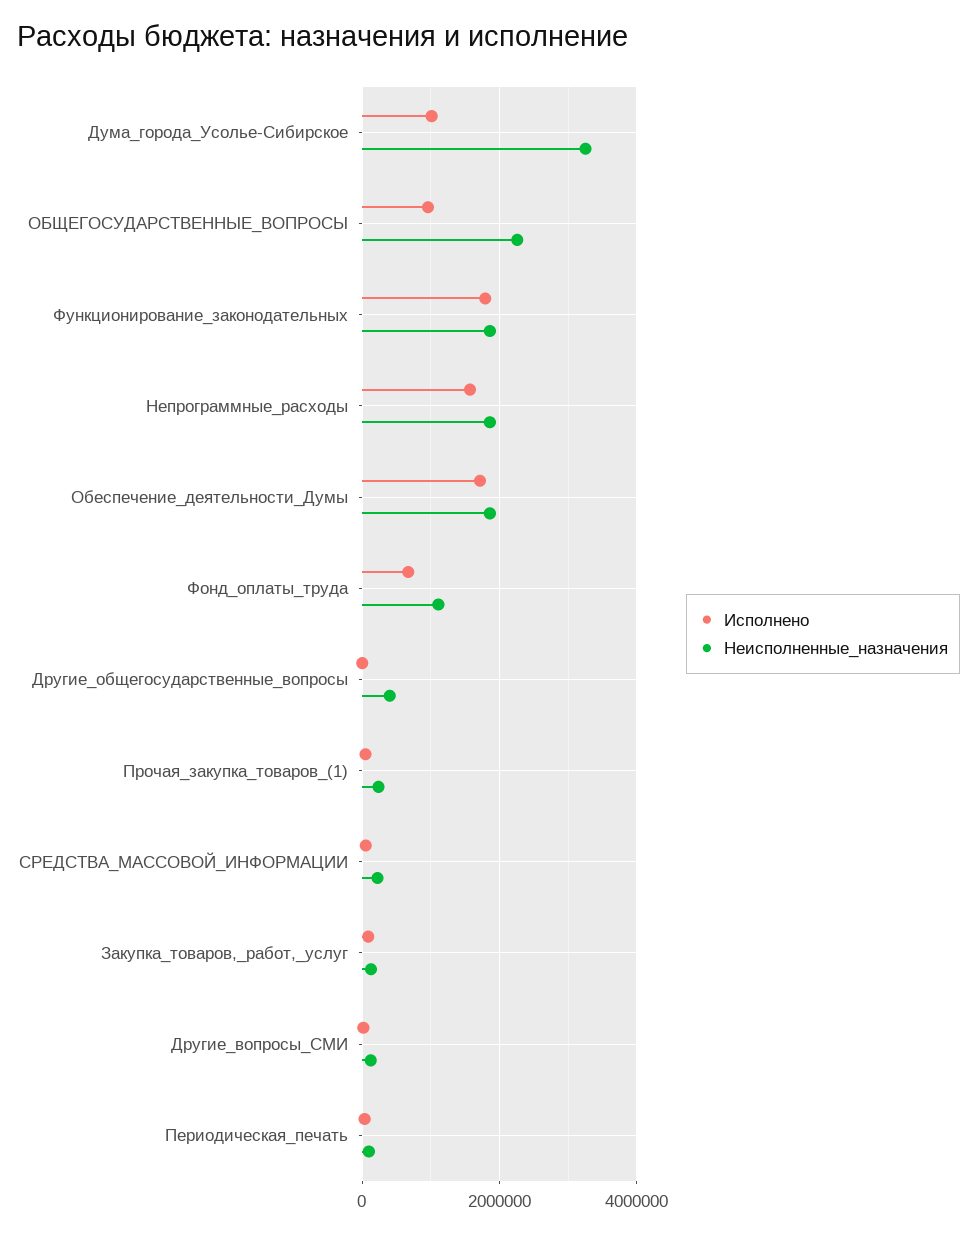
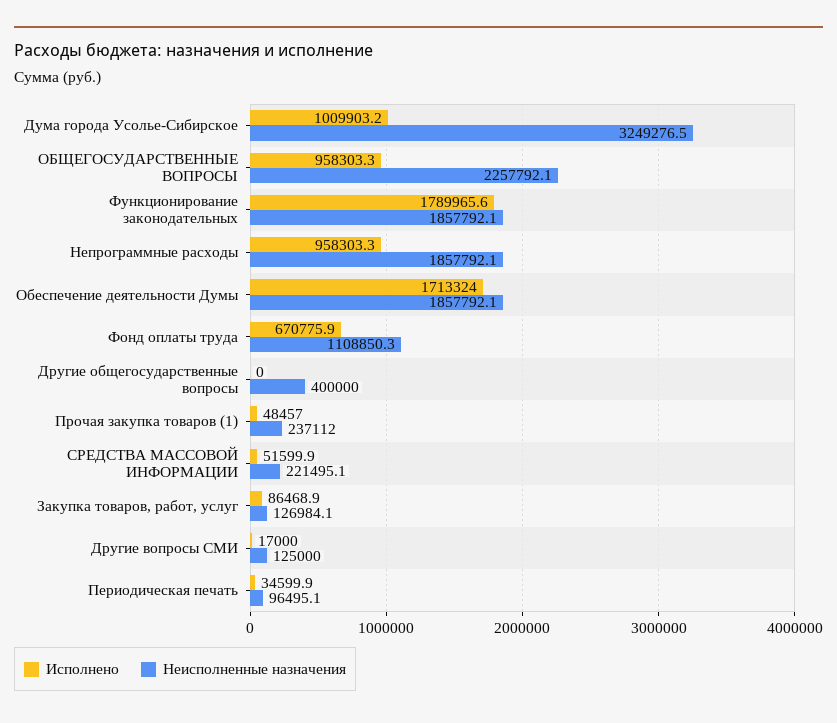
  {
    "Исполнено": {
      "Дума_города_Усолье-Сибирское": 1009903.2,
      "ОБЩЕГОСУДАРСТВЕННЫЕ_ВОПРОСЫ": 958303.3,
      "Функционирование_законодательных": 1789965.6,
-     "Непрограммные_расходы": 1600000,
+     "Непрограммные_расходы": 958303.3,
      "Обеспечение_деятельности_Думы": 1713324,
      "Фонд_оплаты_труда": 670775.9,
      "Другие_общегосударственные_вопросы": 0,
      "Прочая_закупка_товаров_(1)": 48457,
      "СРЕДСТВА_МАССОВОЙ_ИНФОРМАЦИИ": 51599.9,
      "Закупка_товаров,_работ,_услуг": 86468.9,
      "Другие_вопросы_СМИ": 17000,
      "Периодическая_печать": 34599.9
    },
    "Неисполненные_назначения": {
      "Дума_города_Усолье-Сибирское": 3249276.5,
      "ОБЩЕГОСУДАРСТВЕННЫЕ_ВОПРОСЫ": 2257792.1,
      "Функционирование_законодательных": 1857792.1,
      "Непрограммные_расходы": 1857792.1,
      "Обеспечение_деятельности_Думы": 1857792.1,
      "Фонд_оплаты_труда": 1108850.3,
      "Другие_общегосударственные_вопросы": 400000,
      "Прочая_закупка_товаров_(1)": 237112,
      "СРЕДСТВА_МАССОВОЙ_ИНФОРМАЦИИ": 221495.1,
      "Закупка_товаров,_работ,_услуг": 126984.1,
      "Другие_вопросы_СМИ": 125000,
      "Периодическая_печать": 96495.1
    }
  }

